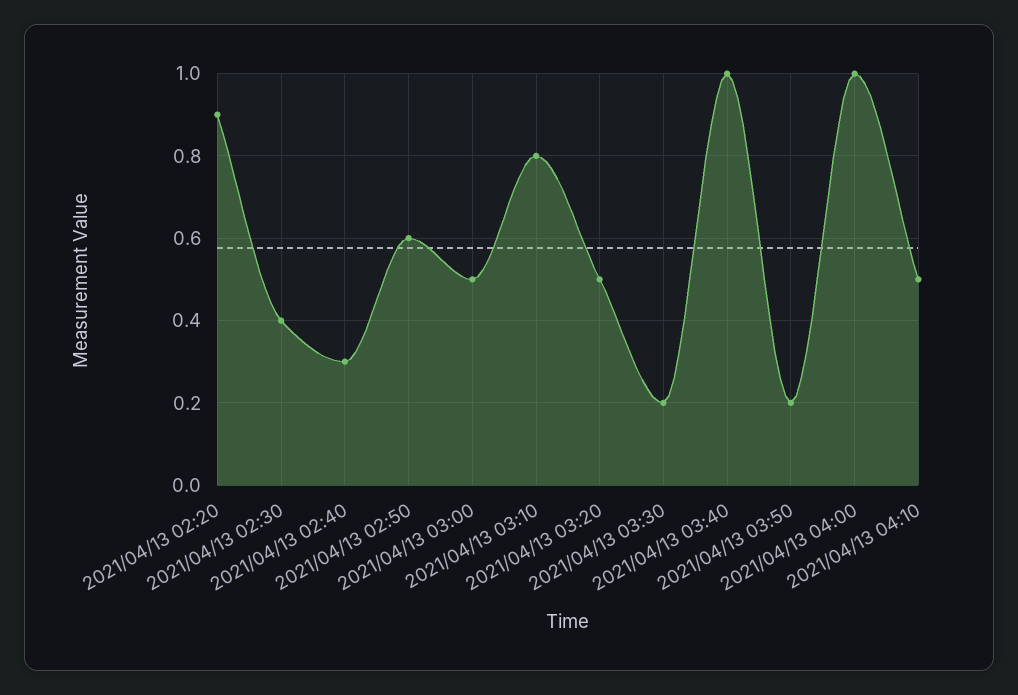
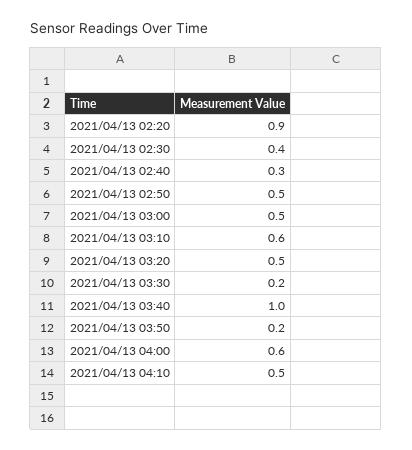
  {
    "2021/04/13 02:20": 0.9,
    "2021/04/13 02:30": 0.4,
    "2021/04/13 02:40": 0.3,
-   "2021/04/13 02:50": 0.6,
+   "2021/04/13 02:50": 0.5,
    "2021/04/13 03:00": 0.5,
-   "2021/04/13 03:10": 0.8,
+   "2021/04/13 03:10": 0.6,
    "2021/04/13 03:20": 0.5,
    "2021/04/13 03:30": 0.2,
    "2021/04/13 03:40": 1,
    "2021/04/13 03:50": 0.2,
-   "2021/04/13 04:00": 1,
+   "2021/04/13 04:00": 0.6,
    "2021/04/13 04:10": 0.5
  }

